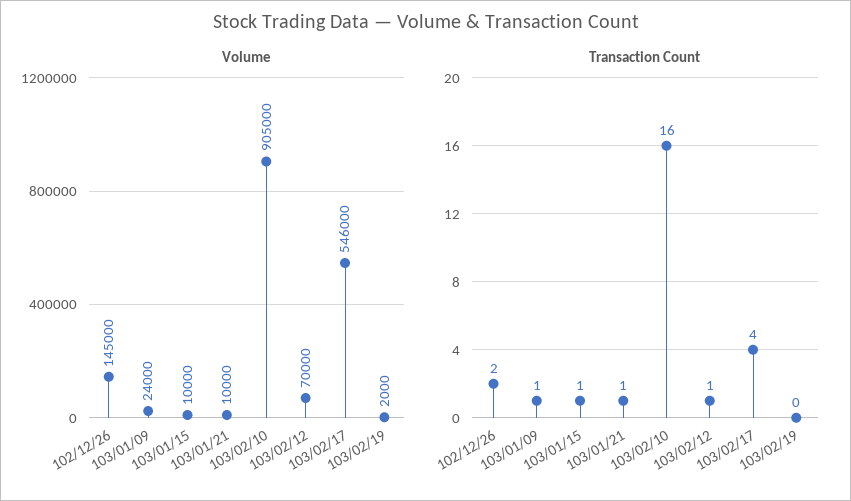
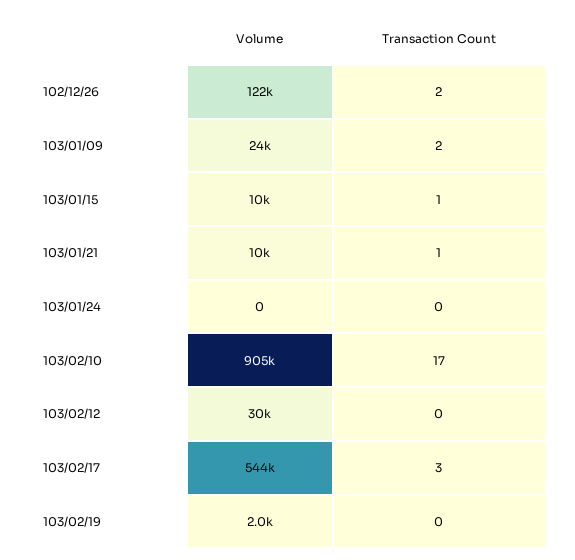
  {
    "Volume": {
-     "102/12/26": 145000,
+     "102/12/26": 122000,
      "103/01/09": 24000,
      "103/01/15": 10000,
      "103/01/21": 10000,
      "103/02/10": 905000,
-     "103/02/12": 70000,
+     "103/02/12": 30000,
-     "103/02/17": 546000,
+     "103/02/17": 544000,
-     "103/02/19": 2000
+     "103/02/19": 2000,
+     "103/01/24": 0
    },
    "Transaction Count": {
      "102/12/26": 2,
-     "103/01/09": 1,
+     "103/01/09": 2,
      "103/01/15": 1,
      "103/01/21": 1,
-     "103/02/10": 16,
+     "103/02/10": 17,
-     "103/02/12": 1,
+     "103/02/12": 0,
-     "103/02/17": 4,
+     "103/02/17": 3,
-     "103/02/19": 0
+     "103/02/19": 0,
+     "103/01/24": 0
    }
  }

